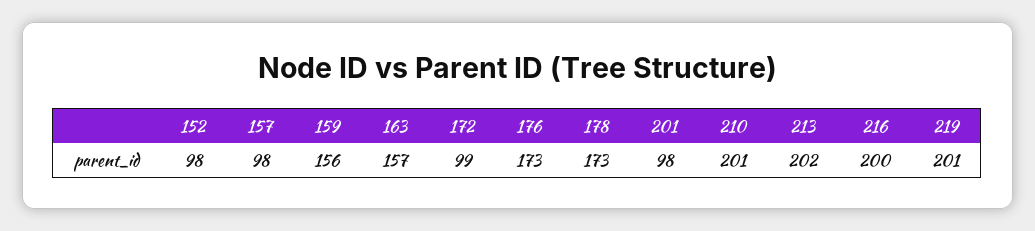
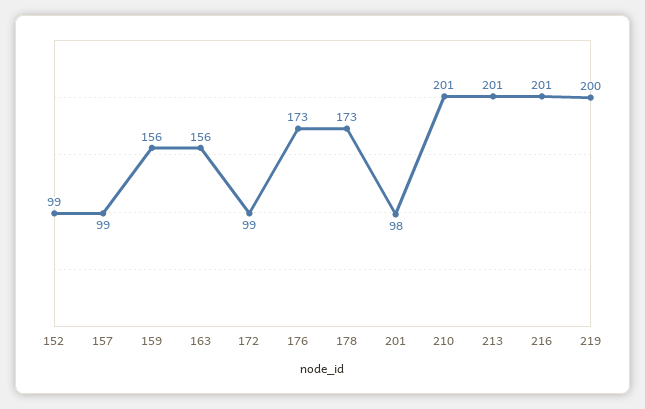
  {
-   "152": 98,
+   "152": 99,
-   "157": 98,
+   "157": 99,
    "159": 156,
-   "163": 157,
+   "163": 156,
    "172": 99,
    "176": 173,
    "178": 173,
    "201": 98,
    "210": 201,
-   "213": 202,
+   "213": 201,
-   "216": 200,
+   "216": 201,
-   "219": 201
+   "219": 200
  }

